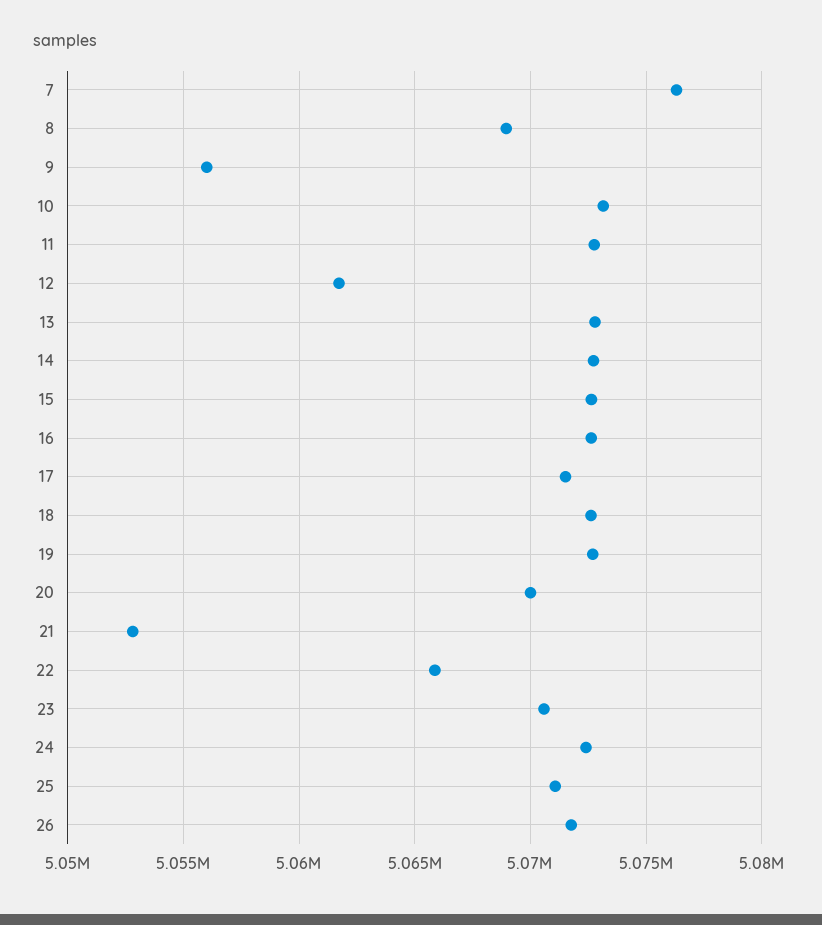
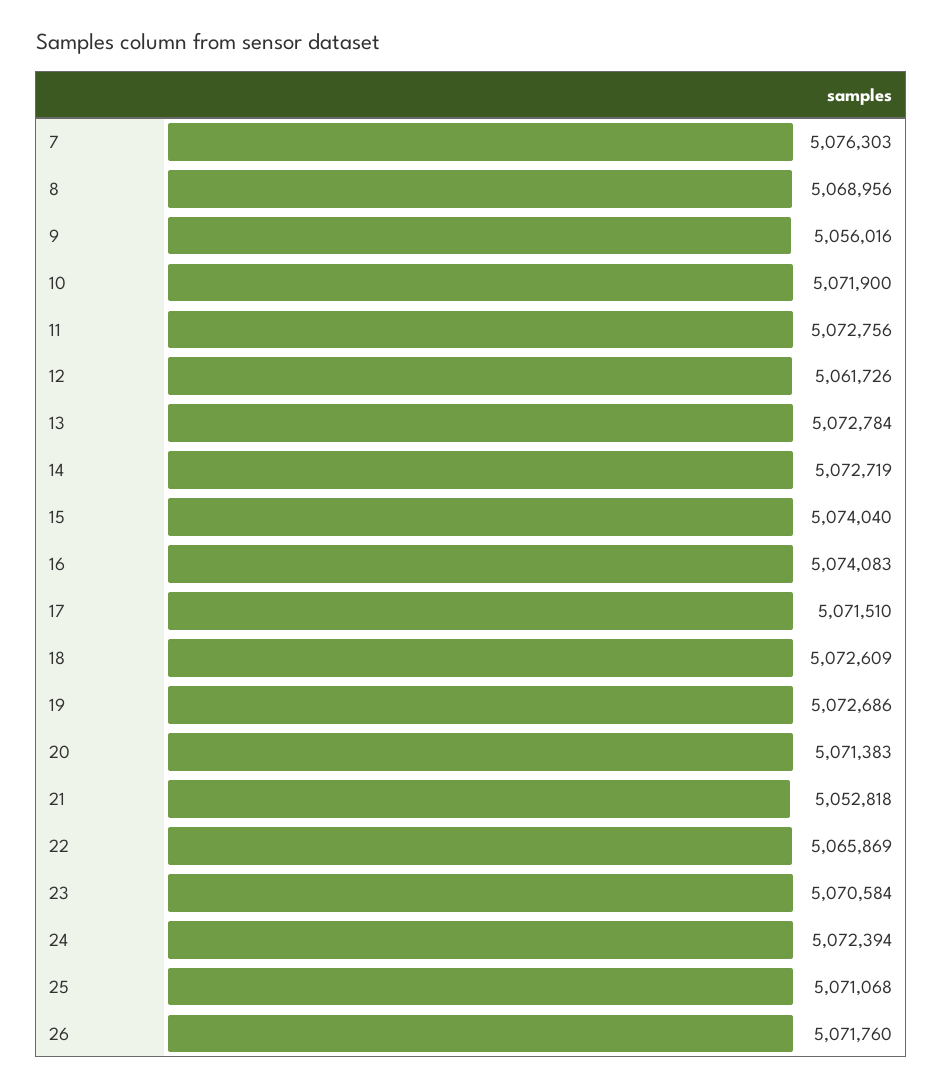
  {
    "7": 5076303,
    "8": 5068956,
    "9": 5056016,
-   "10": 5073000,
+   "10": 5071900,
    "11": 5072756,
    "12": 5061726,
    "13": 5072784,
    "14": 5072719,
-   "15": 5072500,
+   "15": 5074040,
-   "16": 5072500,
+   "16": 5074083,
    "17": 5071510,
    "18": 5072609,
    "19": 5072686,
-   "20": 5070000,
+   "20": 5071383,
    "21": 5052818,
    "22": 5065869,
    "23": 5070584,
    "24": 5072394,
    "25": 5071068,
    "26": 5071760
  }

